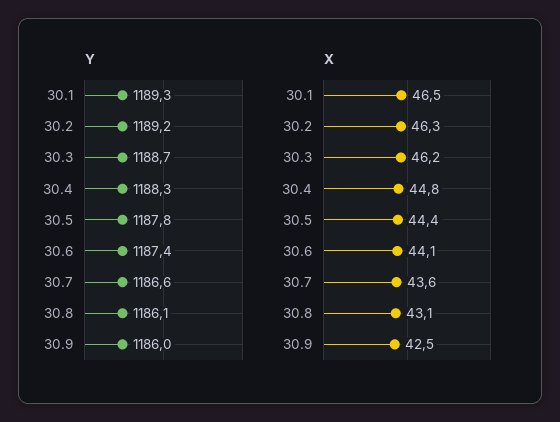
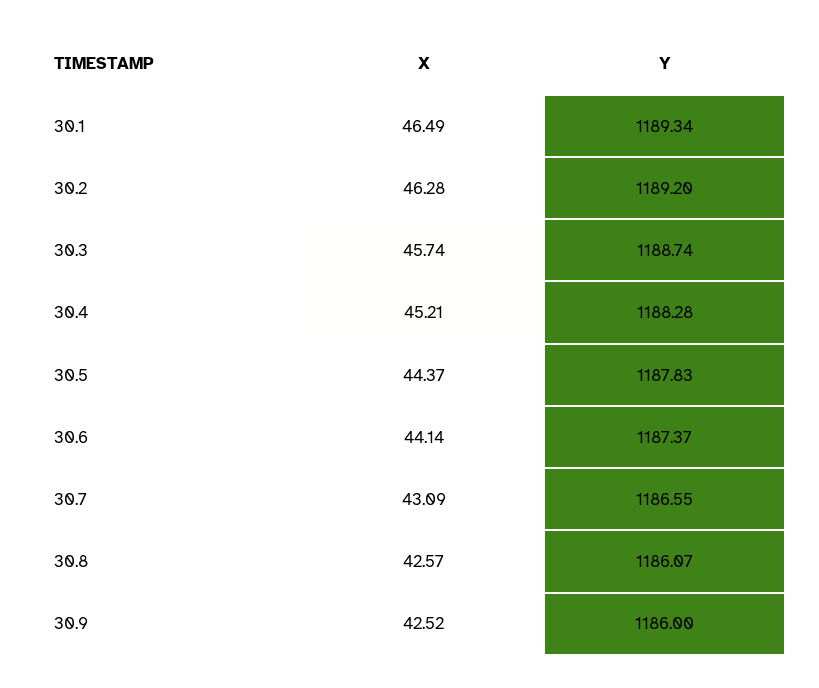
  {
    "Y": {
      "30.1": 1189.34,
      "30.2": 1189.2,
      "30.3": 1188.74,
      "30.4": 1188.28,
      "30.5": 1187.83,
      "30.6": 1187.37,
      "30.7": 1186.55,
      "30.8": 1186.07,
      "30.9": 1186
    },
    "X": {
      "30.1": 46.49,
      "30.2": 46.28,
-     "30.3": 46.2,
+     "30.3": 45.74,
-     "30.4": 44.8,
+     "30.4": 45.21,
      "30.5": 44.37,
      "30.6": 44.14,
-     "30.7": 43.6,
+     "30.7": 43.09,
-     "30.8": 43.1,
+     "30.8": 42.57,
      "30.9": 42.52
    }
  }

